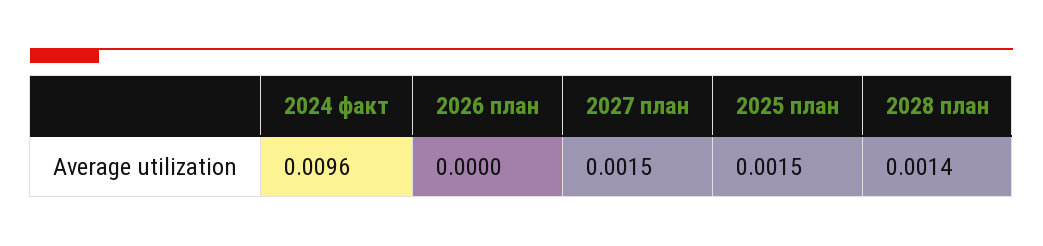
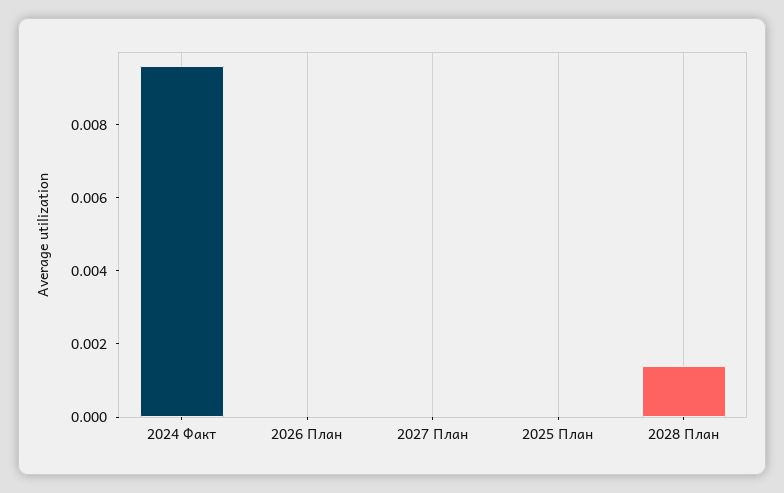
  {
    "2024 факт": 0.0096,
    "2026 план": 0,
-   "2027 план": 0.0015,
+   "2027 план": 0,
-   "2025 план": 0.0015,
+   "2025 план": 0,
    "2028 план": 0.0014
  }

